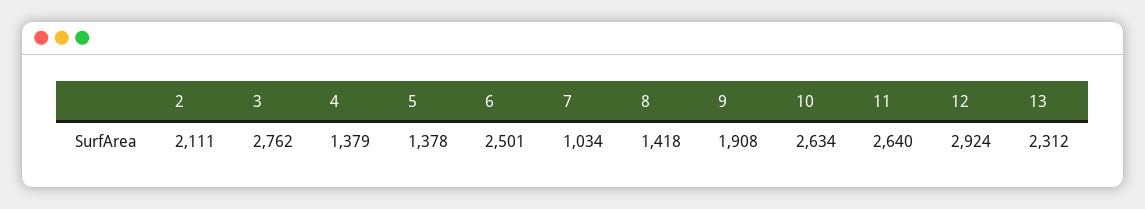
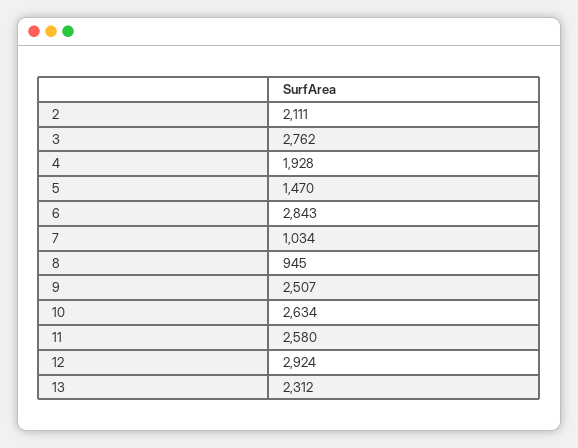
  {
    "2": 2111,
    "3": 2762,
-   "4": 1379,
+   "4": 1928,
-   "5": 1378,
+   "5": 1470,
-   "6": 2501,
+   "6": 2843,
    "7": 1034,
-   "8": 1418,
+   "8": 945,
-   "9": 1908,
+   "9": 2507,
    "10": 2634,
-   "11": 2640,
+   "11": 2580,
    "12": 2924,
    "13": 2312
  }

